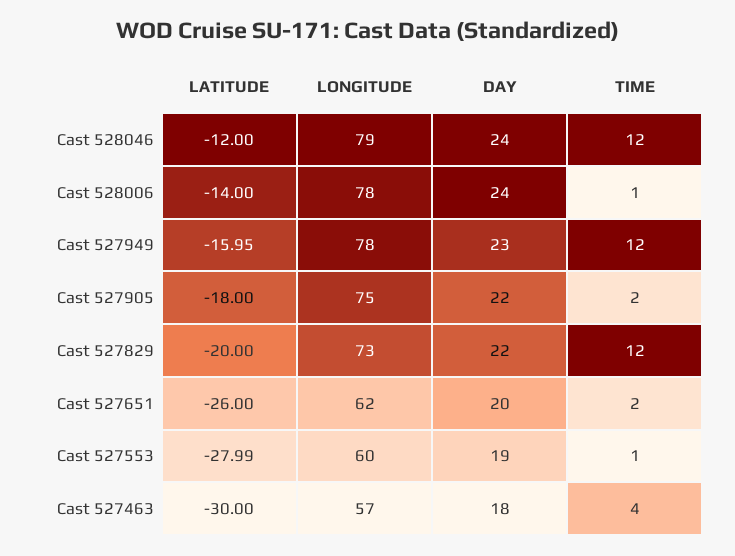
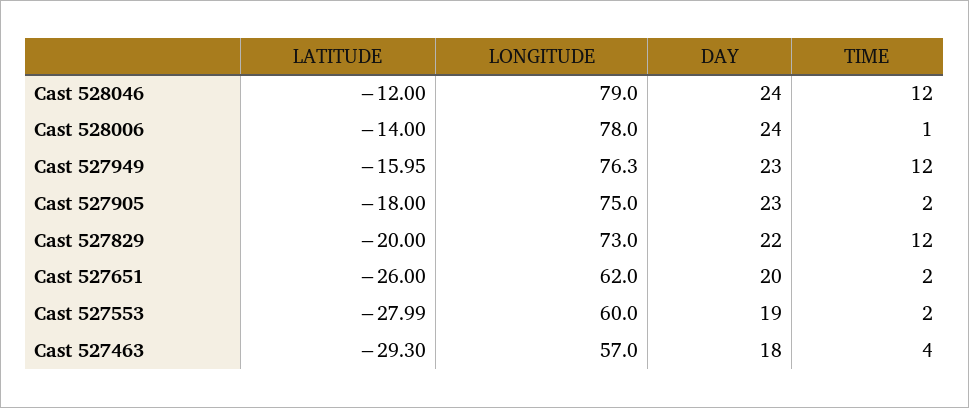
  {
    "LATITUDE": {
      "Cast 528046": -12,
      "Cast 528006": -14,
      "Cast 527949": -15.95,
      "Cast 527905": -18,
      "Cast 527829": -20,
      "Cast 527651": -26,
      "Cast 527553": -27.99,
-     "Cast 527463": -30
+     "Cast 527463": -29.3
    },
    "LONGITUDE": {
      "Cast 528046": 79,
      "Cast 528006": 78,
-     "Cast 527949": 78,
+     "Cast 527949": 76.3,
      "Cast 527905": 75,
      "Cast 527829": 73,
      "Cast 527651": 62,
      "Cast 527553": 60,
      "Cast 527463": 57
    },
    "DAY": {
      "Cast 528046": 24,
      "Cast 528006": 24,
      "Cast 527949": 23,
-     "Cast 527905": 22,
+     "Cast 527905": 23,
      "Cast 527829": 22,
      "Cast 527651": 20,
      "Cast 527553": 19,
      "Cast 527463": 18
    },
    "TIME": {
      "Cast 528046": 12,
      "Cast 528006": 1,
      "Cast 527949": 12,
      "Cast 527905": 2,
      "Cast 527829": 12,
      "Cast 527651": 2,
-     "Cast 527553": 1,
+     "Cast 527553": 2,
      "Cast 527463": 4
    }
  }

